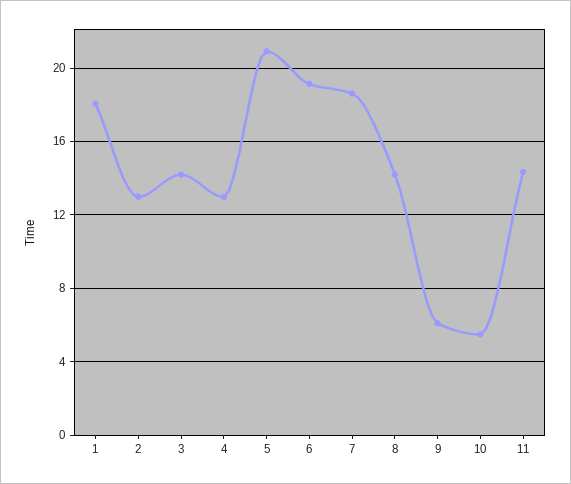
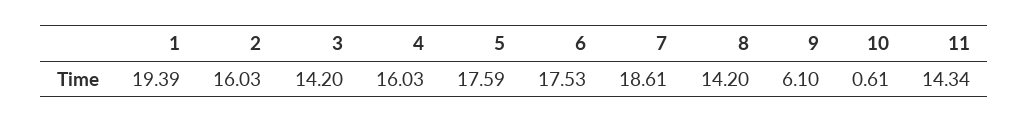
  {
-   "1": 18,
+   "1": 19.39,
-   "2": 13,
+   "2": 16.03,
    "3": 14.2,
-   "4": 13,
+   "4": 16.03,
-   "5": 21,
+   "5": 17.59,
-   "6": 19,
+   "6": 17.53,
    "7": 18.61,
    "8": 14.2,
    "9": 6.1,
-   "10": 5.5,
+   "10": 0.61,
    "11": 14.34
  }

